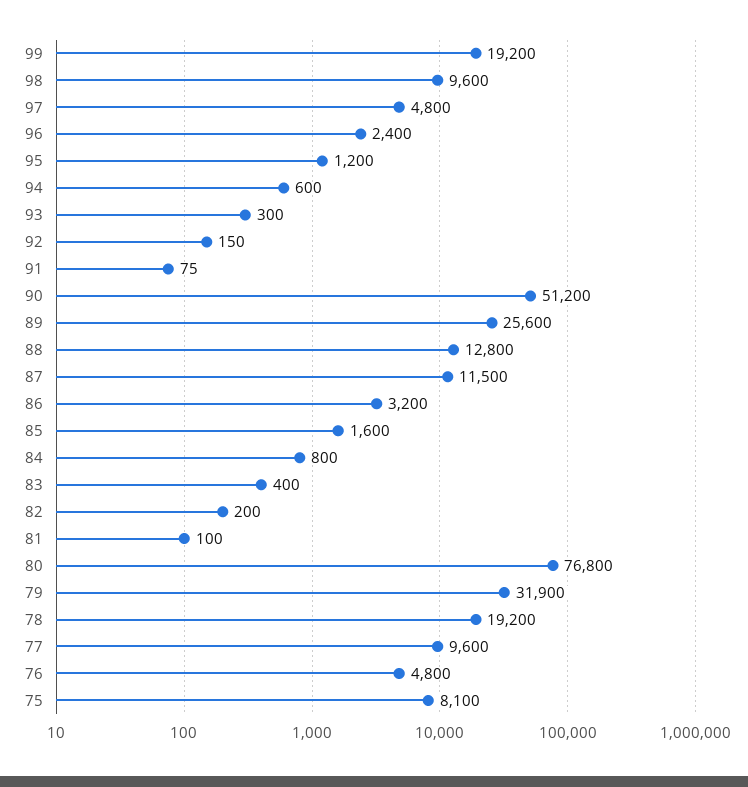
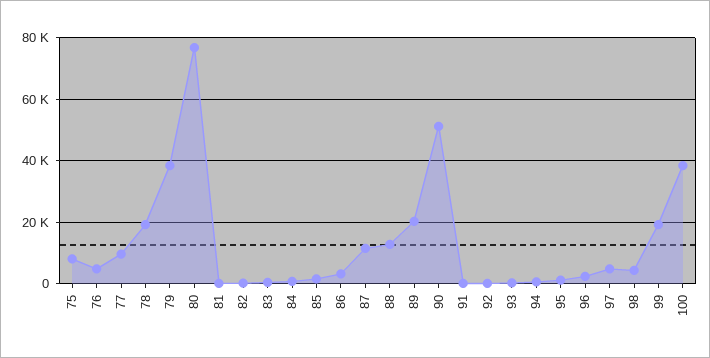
  {
    "99": 19200,
-   "98": 9600,
+   "98": 4000,
    "97": 4800,
    "96": 2400,
    "95": 1200,
    "94": 600,
    "93": 300,
    "92": 150,
    "91": 75,
    "90": 51200,
-   "89": 25600,
+   "89": 20000,
    "88": 12800,
    "87": 11500,
    "86": 3200,
    "85": 1600,
    "84": 800,
    "83": 400,
    "82": 200,
    "81": 100,
    "80": 76800,
-   "79": 31900,
+   "79": 38000,
    "78": 19200,
    "77": 9600,
    "76": 4800,
-   "75": 8100
+   "75": 8100,
+   "100": 38000
  }

